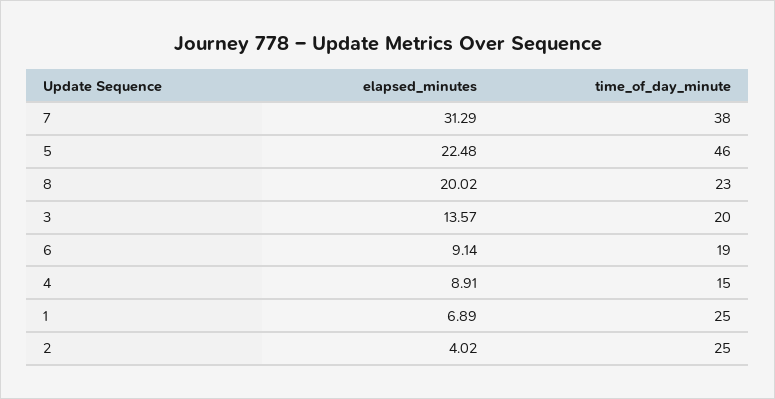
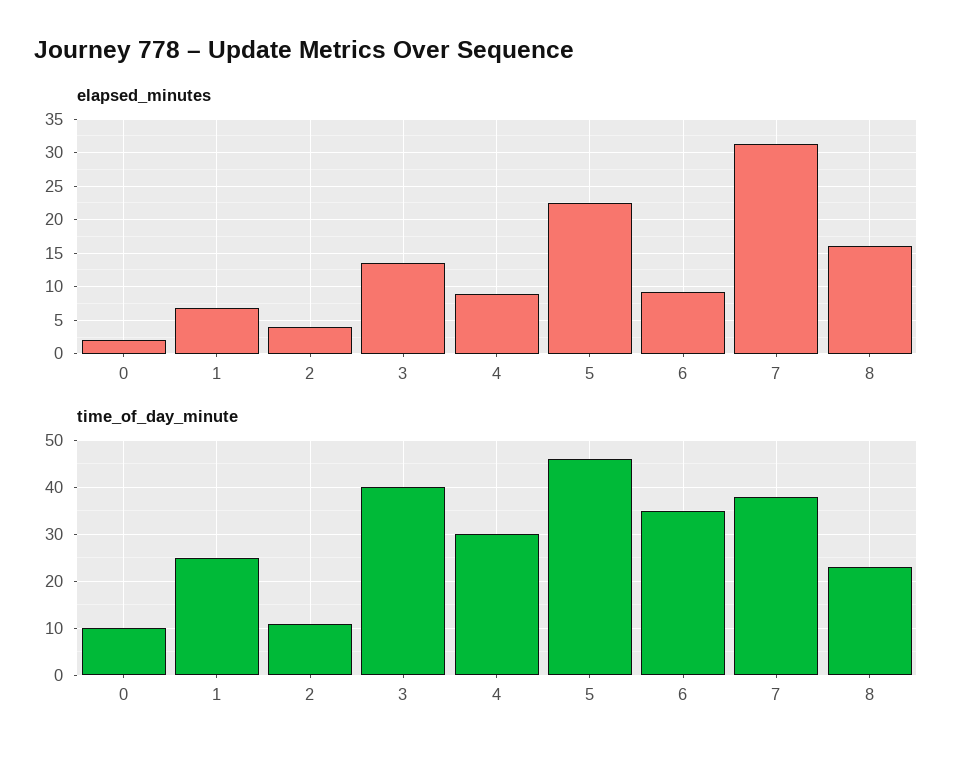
  {
    "elapsed_minutes": {
      "7": 31.29,
      "5": 22.48,
-     "8": 20.02,
+     "8": 16,
      "3": 13.57,
      "6": 9.14,
      "4": 8.91,
      "1": 6.89,
-     "2": 4.02
+     "2": 4.02,
+     "0": 2
    },
    "time_of_day_minute": {
      "7": 38,
      "5": 46,
      "8": 23,
-     "3": 20,
+     "3": 40,
-     "6": 19,
+     "6": 35,
-     "4": 15,
+     "4": 30,
      "1": 25,
-     "2": 25
+     "2": 10,
+     "0": 10
    }
  }

